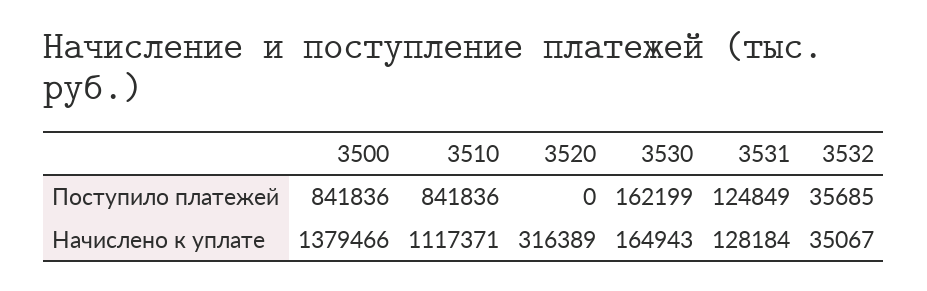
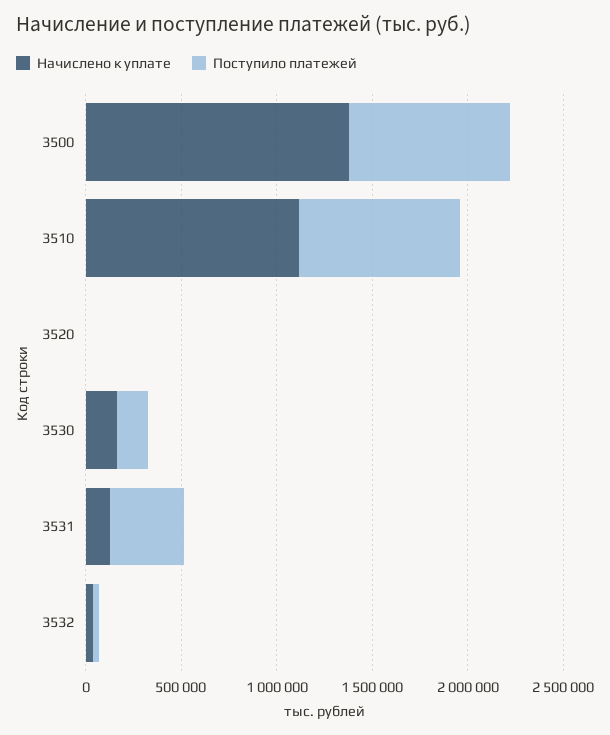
  {
    "Поступило платежей": {
      "3500": 841836,
      "3510": 841836,
      "3520": 0,
      "3530": 162199,
-     "3531": 124849,
+     "3531": 400000,
      "3532": 35685
    },
    "Начислено к уплате": {
      "3500": 1379466,
      "3510": 1117371,
-     "3520": 316389,
+     "3520": 0,
      "3530": 164943,
      "3531": 128184,
      "3532": 35067
    }
  }

